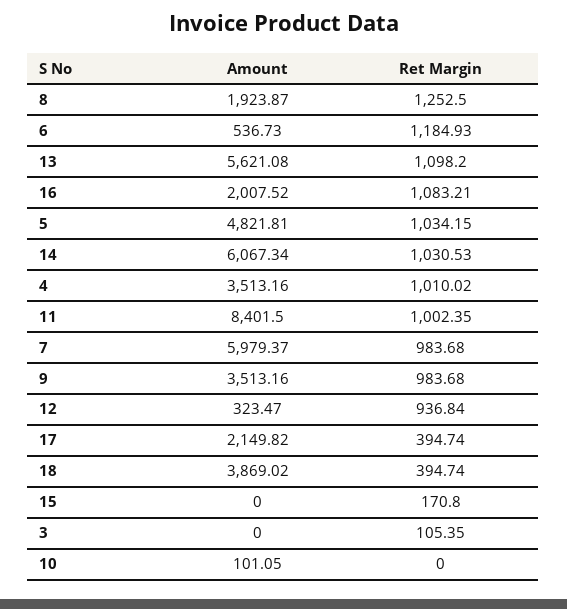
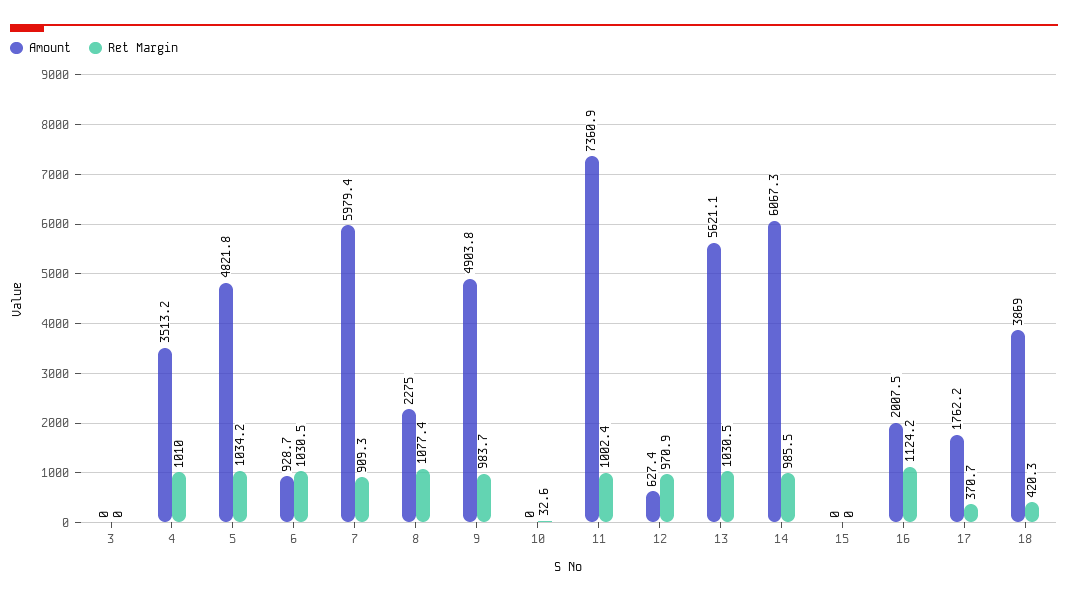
  {
    "Amount": {
-     "8": 1923.87,
+     "8": 2275,
-     "6": 536.73,
+     "6": 928.7,
      "13": 5621.08,
      "16": 2007.52,
      "5": 4821.81,
      "14": 6067.34,
      "4": 3513.16,
-     "11": 8401.5,
+     "11": 7360.9,
      "7": 5979.37,
-     "9": 3513.16,
+     "9": 4903.8,
-     "12": 323.47,
+     "12": 627.4,
-     "17": 2149.82,
+     "17": 1762.2,
      "18": 3869.02,
      "15": 0,
      "3": 0,
-     "10": 101.05
+     "10": 0
    },
    "Ret Margin": {
-     "8": 1252.5,
+     "8": 1077.4,
-     "6": 1184.93,
+     "6": 1030.5,
-     "13": 1098.2,
+     "13": 1030.5,
-     "16": 1083.21,
+     "16": 1124.2,
      "5": 1034.15,
-     "14": 1030.53,
+     "14": 985.5,
      "4": 1010.02,
      "11": 1002.35,
-     "7": 983.68,
+     "7": 909.3,
      "9": 983.68,
-     "12": 936.84,
+     "12": 970.9,
-     "17": 394.74,
+     "17": 370.7,
-     "18": 394.74,
+     "18": 420.3,
-     "15": 170.8,
+     "15": 0,
-     "3": 105.35,
+     "3": 0,
-     "10": 0
+     "10": 32.6
    }
  }

